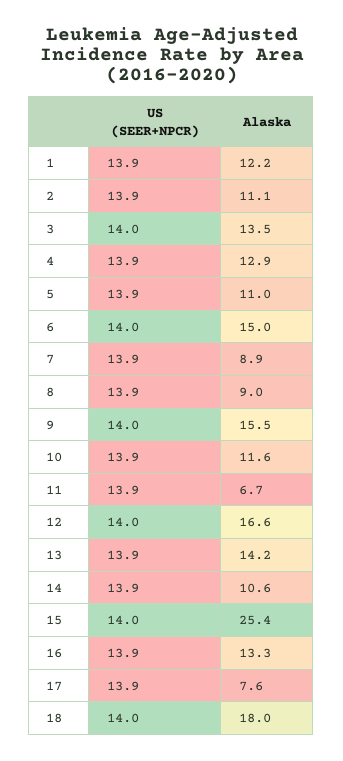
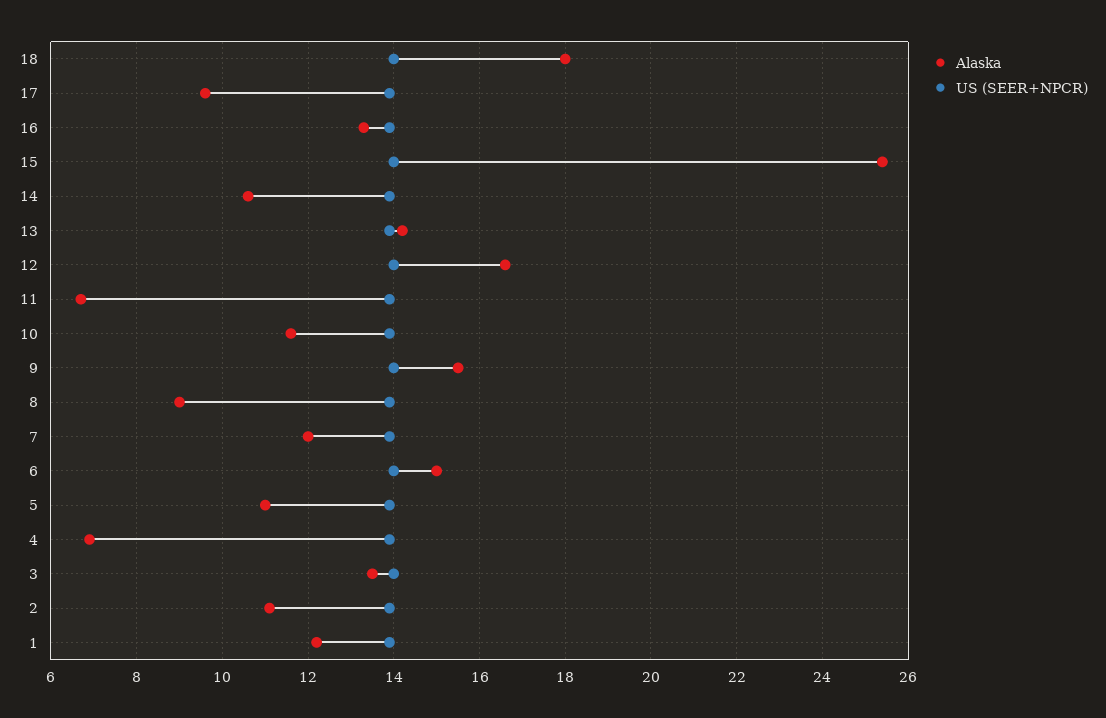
  {
    "US (SEER+NPCR)": {
      "1": 13.9,
      "2": 13.9,
      "3": 14,
      "4": 13.9,
      "5": 13.9,
      "6": 14,
      "7": 13.9,
      "8": 13.9,
      "9": 14,
      "10": 13.9,
      "11": 13.9,
      "12": 14,
      "13": 13.9,
      "14": 13.9,
      "15": 14,
      "16": 13.9,
      "17": 13.9,
      "18": 14
    },
    "Alaska": {
      "1": 12.2,
      "2": 11.1,
      "3": 13.5,
-     "4": 12.9,
+     "4": 7,
      "5": 11,
      "6": 15,
-     "7": 8.9,
+     "7": 12,
      "8": 9,
      "9": 15.5,
      "10": 11.6,
      "11": 6.7,
      "12": 16.6,
      "13": 14.2,
      "14": 10.6,
      "15": 25.4,
      "16": 13.3,
-     "17": 7.6,
+     "17": 9.5,
      "18": 18
    }
  }

